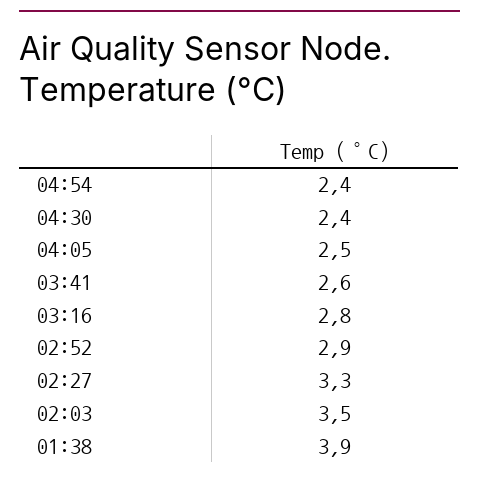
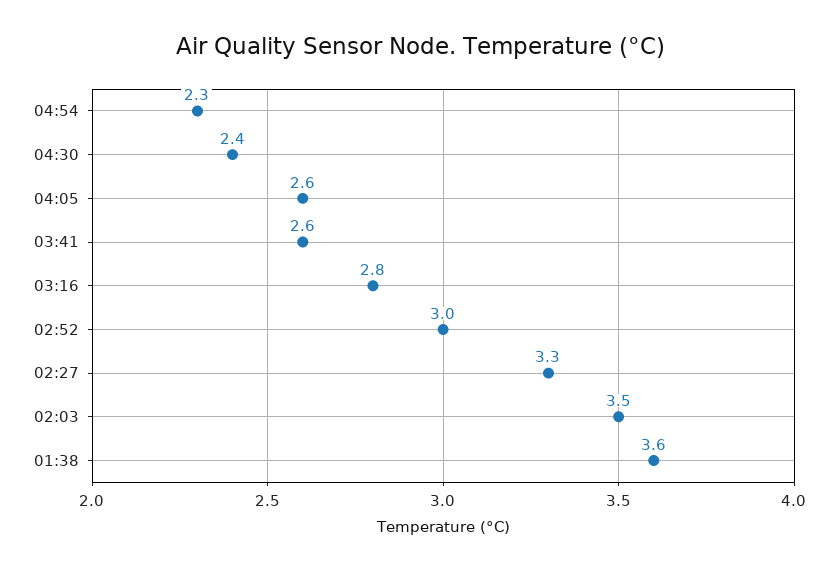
  {
-   "04:54": 2.4,
+   "04:54": 2.3,
    "04:30": 2.4,
-   "04:05": 2.5,
+   "04:05": 2.6,
    "03:41": 2.6,
    "03:16": 2.8,
-   "02:52": 2.9,
+   "02:52": 3,
    "02:27": 3.3,
    "02:03": 3.5,
-   "01:38": 3.9
+   "01:38": 3.6
  }

